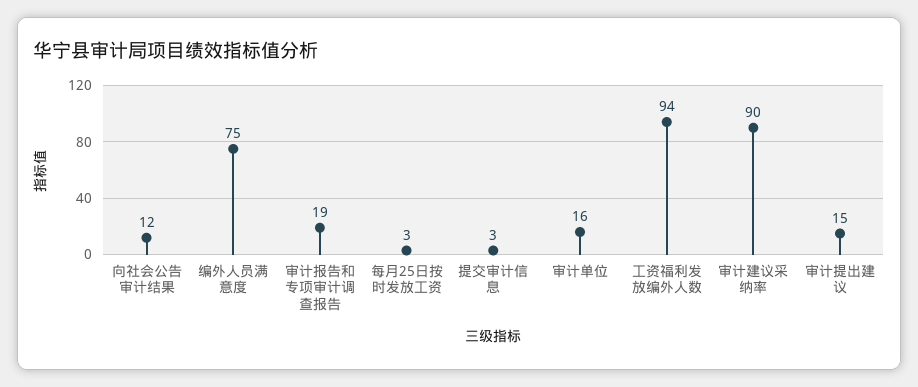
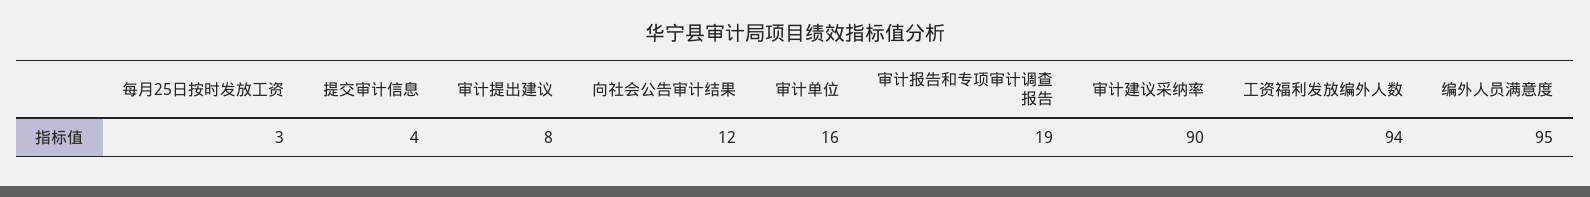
  {
    "向社会公告审计结果": 12,
-   "编外人员满意度": 75,
+   "编外人员满意度": 95,
    "审计报告和专项审计调查报告": 19,
    "每月25日按时发放工资": 3,
-   "提交审计信息": 3,
+   "提交审计信息": 4,
    "审计单位": 16,
    "工资福利发放编外人数": 94,
    "审计建议采纳率": 90,
-   "审计提出建议": 15
+   "审计提出建议": 8
  }

